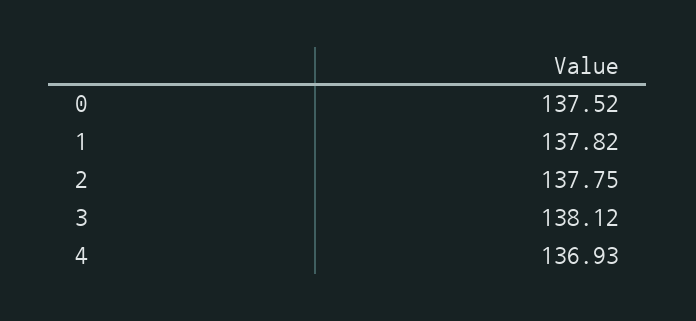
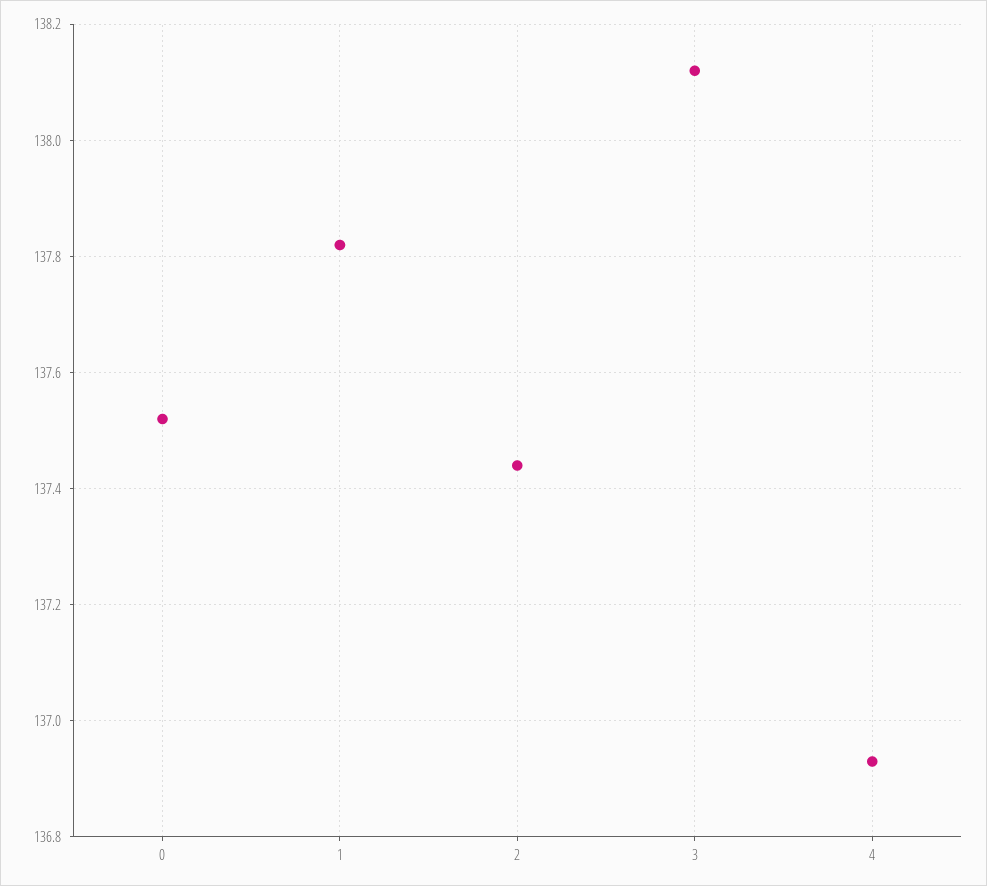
  {
    "0": 137.52,
    "1": 137.82,
-   "2": 137.75,
+   "2": 137.45,
    "3": 138.12,
    "4": 136.93
  }

